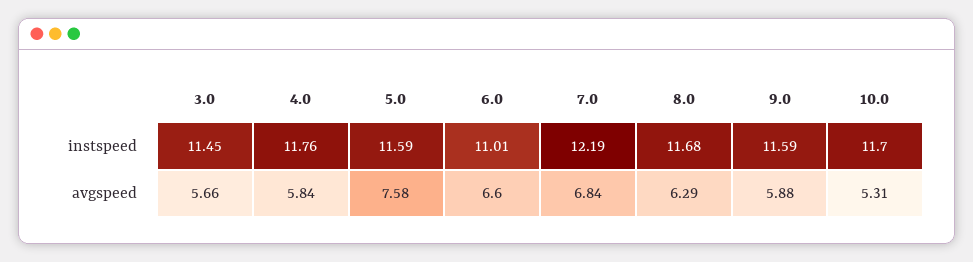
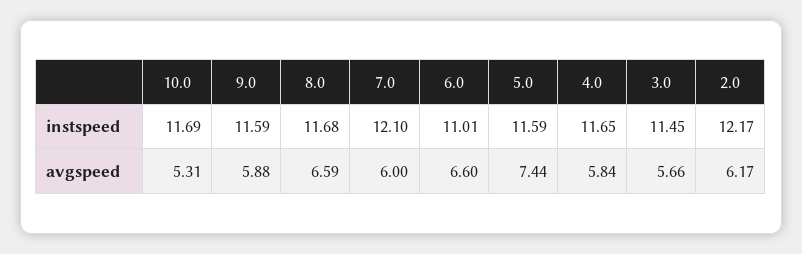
  {
    "3.0": {
      "instspeed": 11.45,
      "avgspeed": 5.66
    },
    "4.0": {
-     "instspeed": 11.76,
+     "instspeed": 11.65,
      "avgspeed": 5.84
    },
    "5.0": {
      "instspeed": 11.59,
-     "avgspeed": 7.58
+     "avgspeed": 7.44
    },
    "6.0": {
      "instspeed": 11.01,
      "avgspeed": 6.6
    },
    "7.0": {
-     "instspeed": 12.19,
+     "instspeed": 12.1,
-     "avgspeed": 6.84
+     "avgspeed": 6
    },
    "8.0": {
      "instspeed": 11.68,
-     "avgspeed": 6.29
+     "avgspeed": 6.59
    },
    "9.0": {
      "instspeed": 11.59,
      "avgspeed": 5.88
    },
    "10.0": {
-     "instspeed": 11.7,
+     "instspeed": 11.69,
      "avgspeed": 5.31
-   }
+   },
+   "2.0": {
+     "instspeed": 12.17,
+     "avgspeed": 6.17
+   }
  }

